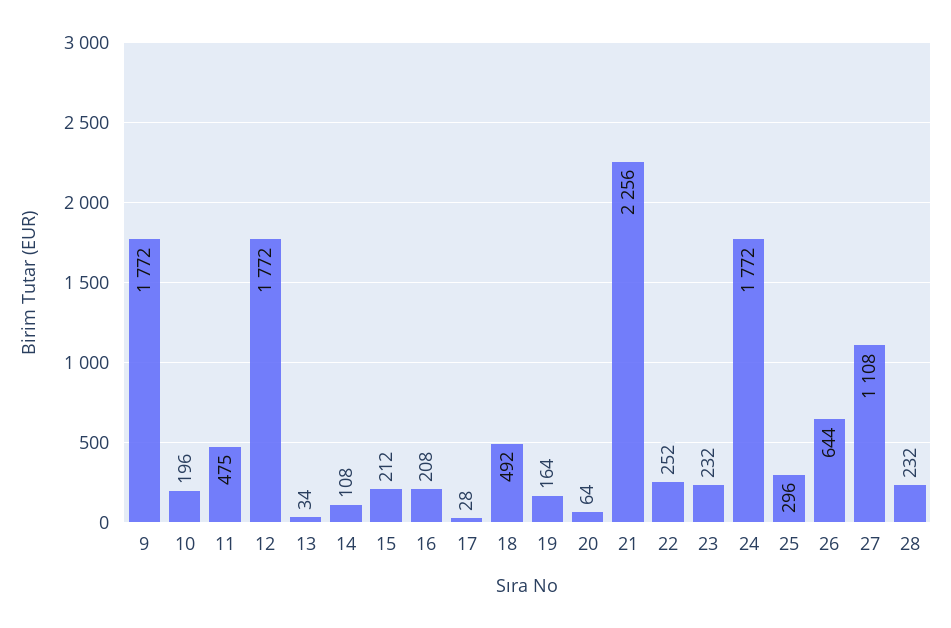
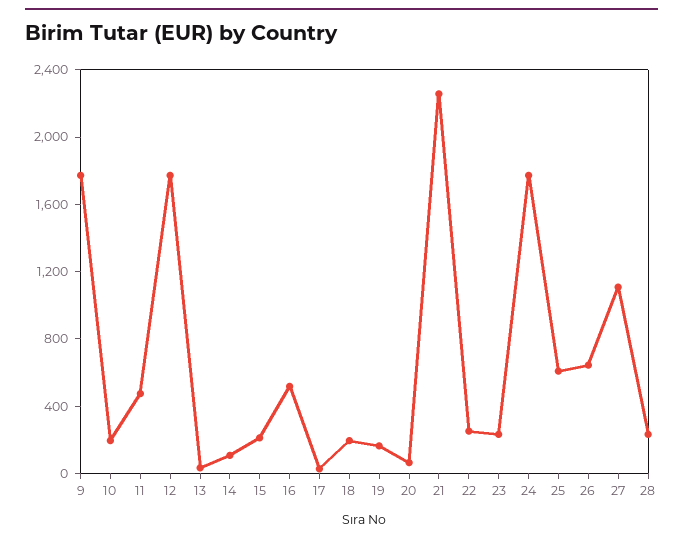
  {
    "9": 1772,
    "10": 196,
    "11": 475,
    "12": 1772,
    "13": 34,
    "14": 108,
    "15": 212,
-   "16": 208,
+   "16": 500,
    "17": 28,
-   "18": 492,
+   "18": 200,
    "19": 164,
    "20": 64,
    "21": 2256,
    "22": 252,
    "23": 232,
    "24": 1772,
-   "25": 296,
+   "25": 600,
    "26": 644,
    "27": 1108,
    "28": 232
  }

